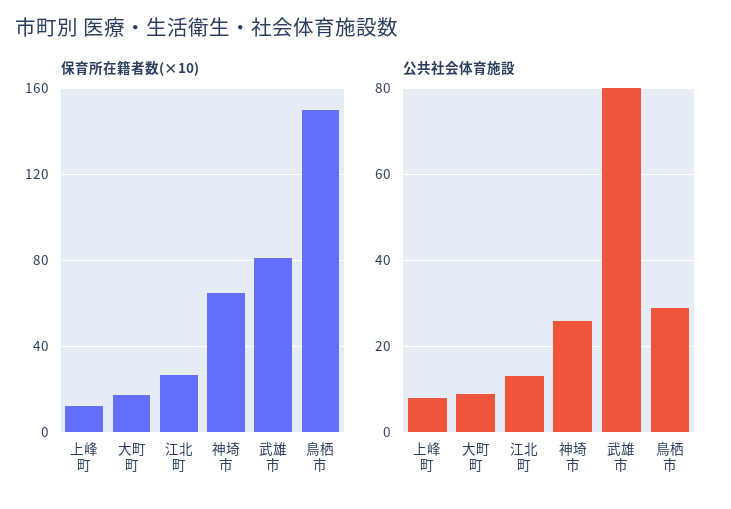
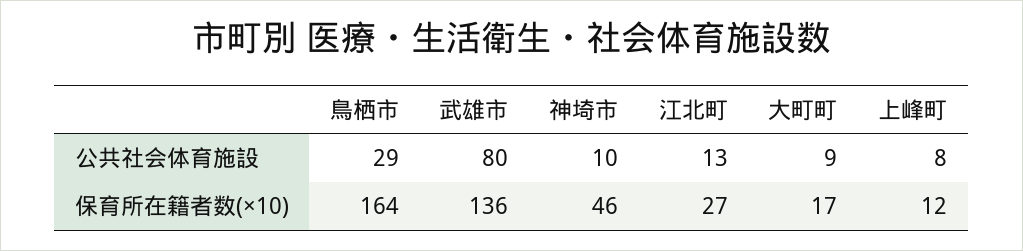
  {
    "保育所在籍者数(×10)": {
      "上峰町": 12,
      "大町町": 17,
      "江北町": 27,
-     "神埼市": 65,
+     "神埼市": 46,
-     "武雄市": 80,
+     "武雄市": 136,
-     "鳥栖市": 150
+     "鳥栖市": 164
    },
    "公共社会体育施設": {
      "上峰町": 8,
      "大町町": 9,
      "江北町": 13,
-     "神埼市": 25,
+     "神埼市": 10,
      "武雄市": 80,
      "鳥栖市": 29
    }
  }

